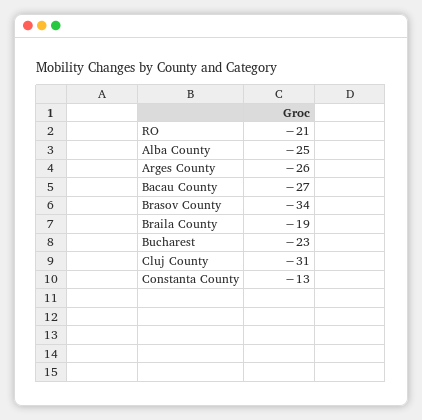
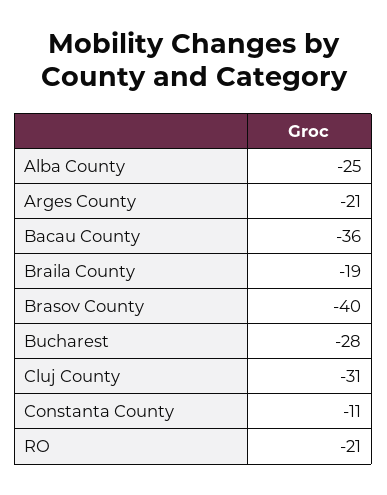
  {
    "RO": -21,
    "Alba County": -25,
-   "Arges County": -26,
+   "Arges County": -21,
-   "Bacau County": -27,
+   "Bacau County": -36,
-   "Brasov County": -34,
+   "Brasov County": -40,
    "Braila County": -19,
-   "Bucharest": -23,
+   "Bucharest": -28,
    "Cluj County": -31,
-   "Constanta County": -13
+   "Constanta County": -11
  }

